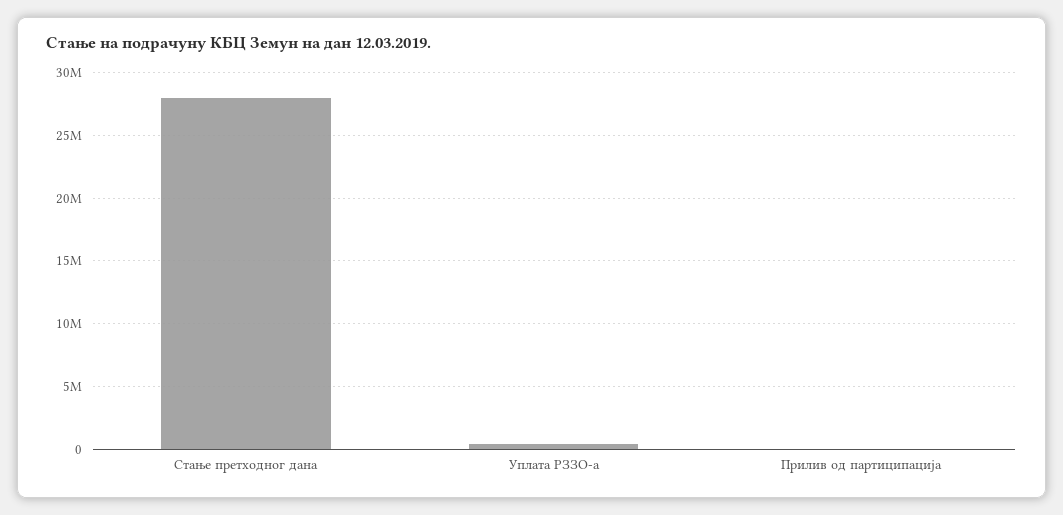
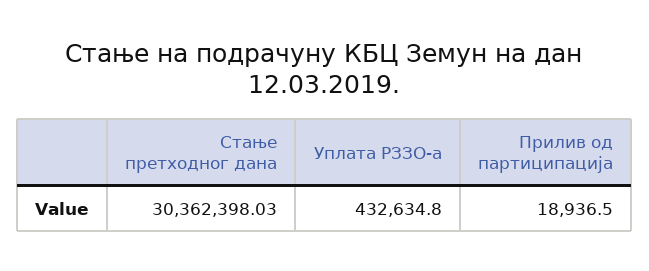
  {
-   "Стање претходног дана": 28000000,
+   "Стање претходног дана": 30362398.03,
    "Уплата РЗЗО-а": 432634.8,
    "Прилив од партиципација": 18936.5
  }

